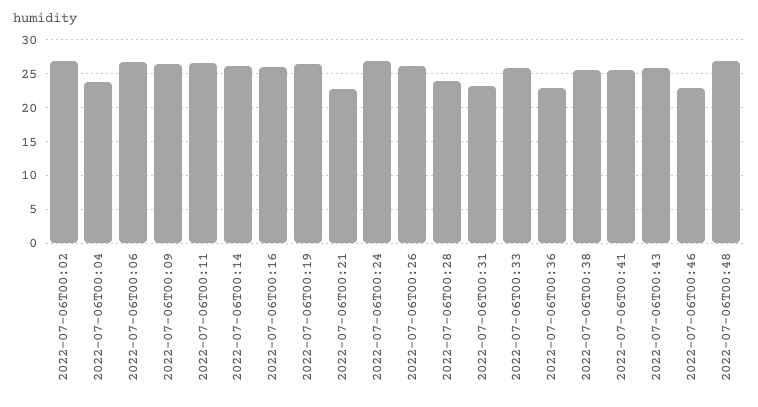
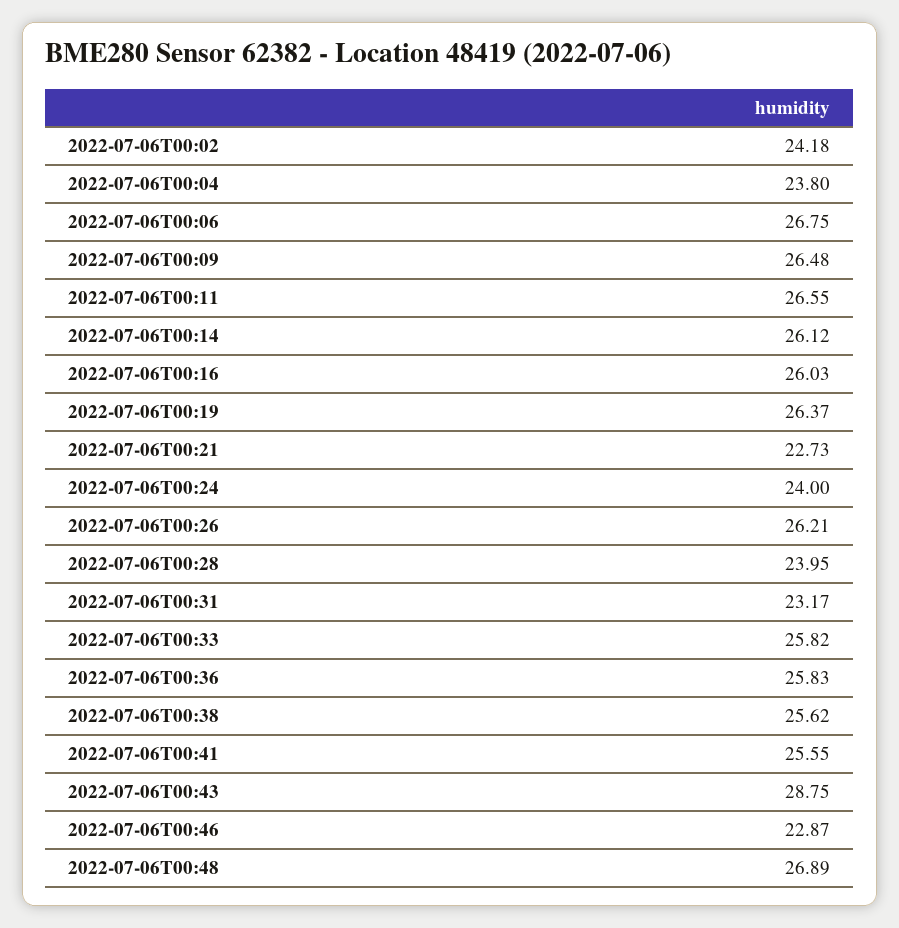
  {
-   "2022-07-06T00:02": 27,
+   "2022-07-06T00:02": 24.18,
    "2022-07-06T00:04": 23.8,
    "2022-07-06T00:06": 26.75,
    "2022-07-06T00:09": 26.48,
    "2022-07-06T00:11": 26.55,
    "2022-07-06T00:14": 26.12,
    "2022-07-06T00:16": 26.03,
    "2022-07-06T00:19": 26.37,
    "2022-07-06T00:21": 22.73,
-   "2022-07-06T00:24": 27,
+   "2022-07-06T00:24": 24,
    "2022-07-06T00:26": 26.21,
    "2022-07-06T00:28": 23.95,
    "2022-07-06T00:31": 23.17,
    "2022-07-06T00:33": 25.82,
-   "2022-07-06T00:36": 23,
+   "2022-07-06T00:36": 25.83,
    "2022-07-06T00:38": 25.62,
    "2022-07-06T00:41": 25.55,
-   "2022-07-06T00:43": 26,
+   "2022-07-06T00:43": 28.75,
    "2022-07-06T00:46": 22.87,
    "2022-07-06T00:48": 26.89
  }

